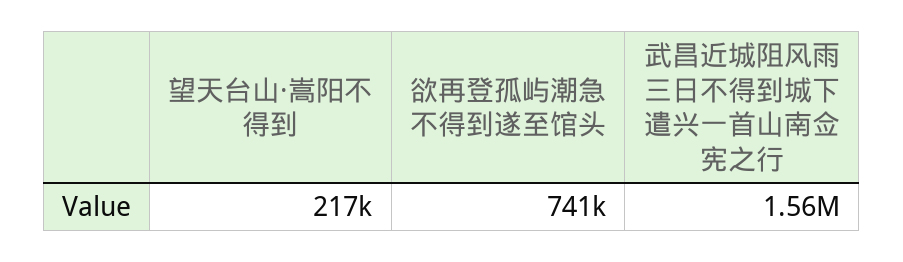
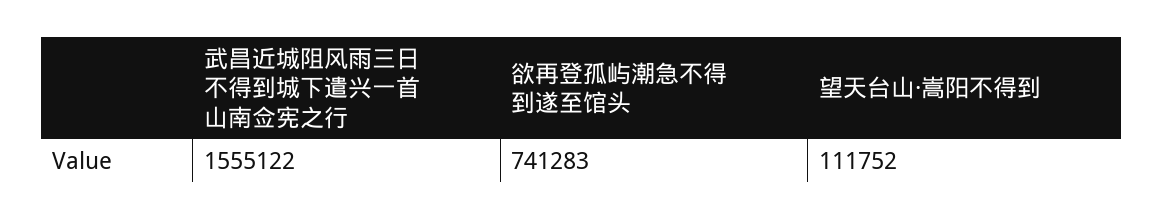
  {
-   "望天台山·嵩阳不得到": 217000,
+   "望天台山·嵩阳不得到": 111752,
    "欲再登孤屿潮急不得到遂至馆头": 741283,
    "武昌近城阻风雨三日不得到城下遣兴一首山南佥宪之行": 1555122
  }

